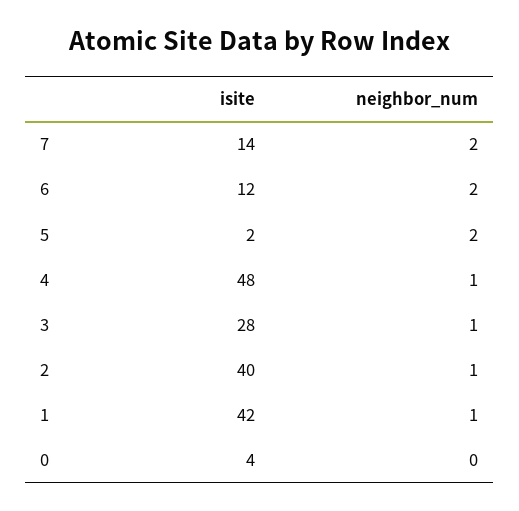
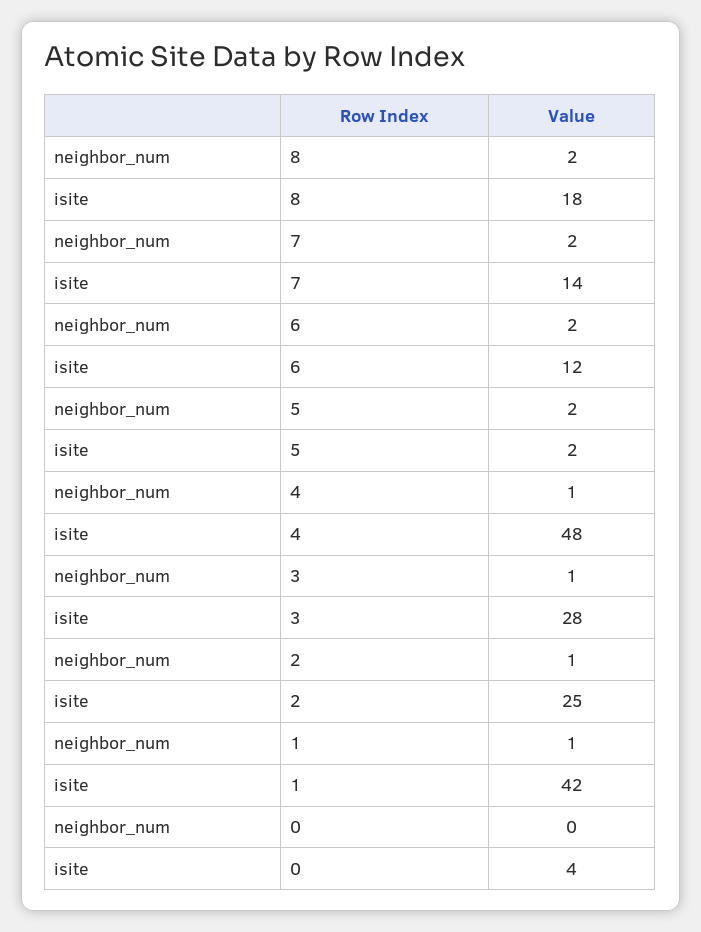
  {
    "isite": {
      "7": 14,
      "6": 12,
      "5": 2,
      "4": 48,
      "3": 28,
-     "2": 40,
+     "2": 25,
      "1": 42,
-     "0": 4
+     "0": 4,
+     "8": 18
    },
    "neighbor_num": {
      "7": 2,
      "6": 2,
      "5": 2,
      "4": 1,
      "3": 1,
      "2": 1,
      "1": 1,
-     "0": 0
+     "0": 0,
+     "8": 2
    }
  }

